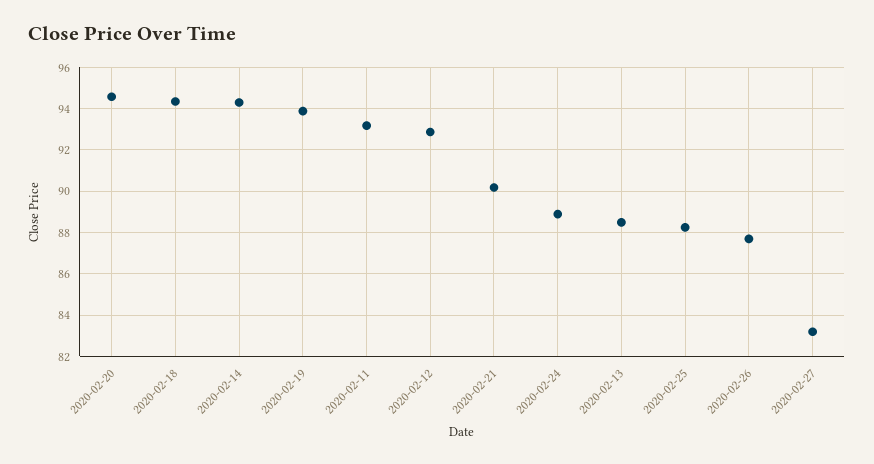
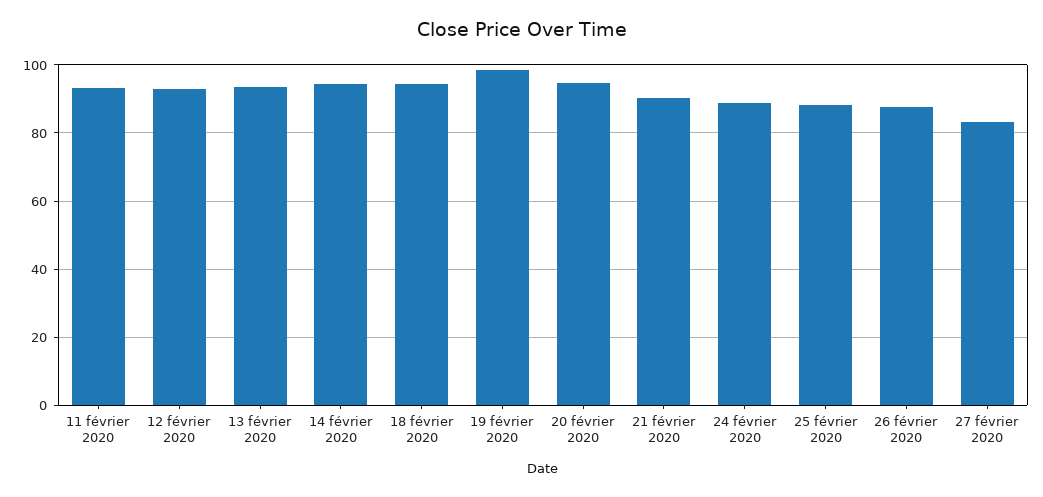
  {
    "2020-02-20": 94.5,
    "2020-02-18": 94.5,
    "2020-02-14": 94.5,
-   "2020-02-19": 94,
+   "2020-02-19": 98,
    "2020-02-11": 93,
    "2020-02-12": 93,
    "2020-02-21": 90,
    "2020-02-24": 89,
-   "2020-02-13": 88.5,
+   "2020-02-13": 94,
    "2020-02-25": 88.5,
    "2020-02-26": 87.5,
    "2020-02-27": 83
  }

